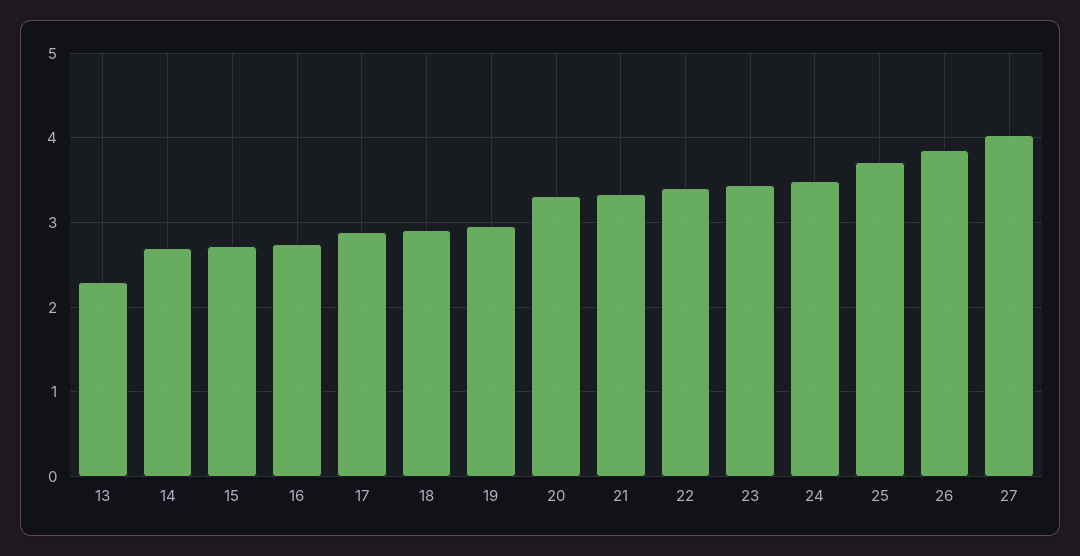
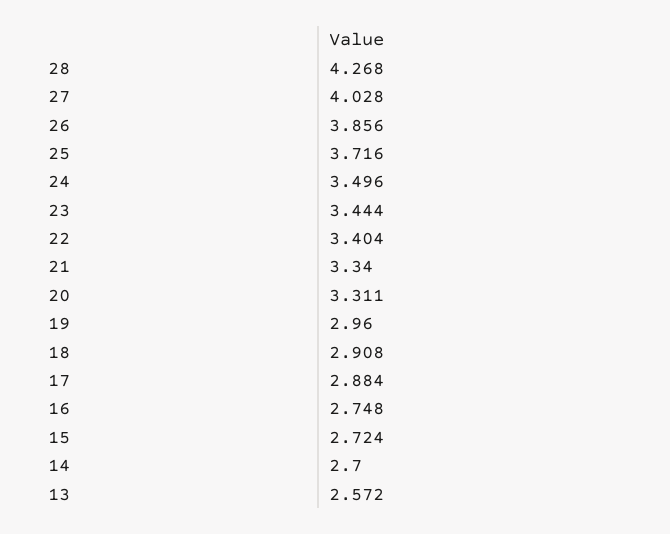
  {
-   "13": 2.3,
+   "13": 2.572,
    "14": 2.7,
    "15": 2.724,
    "16": 2.748,
    "17": 2.884,
    "18": 2.908,
    "19": 2.96,
    "20": 3.311,
    "21": 3.34,
    "22": 3.404,
    "23": 3.444,
    "24": 3.496,
    "25": 3.716,
    "26": 3.856,
-   "27": 4.028
+   "27": 4.028,
+   "28": 4.268
  }

